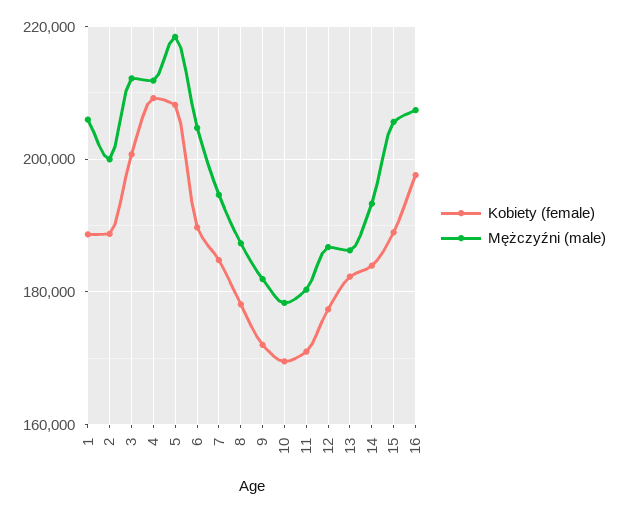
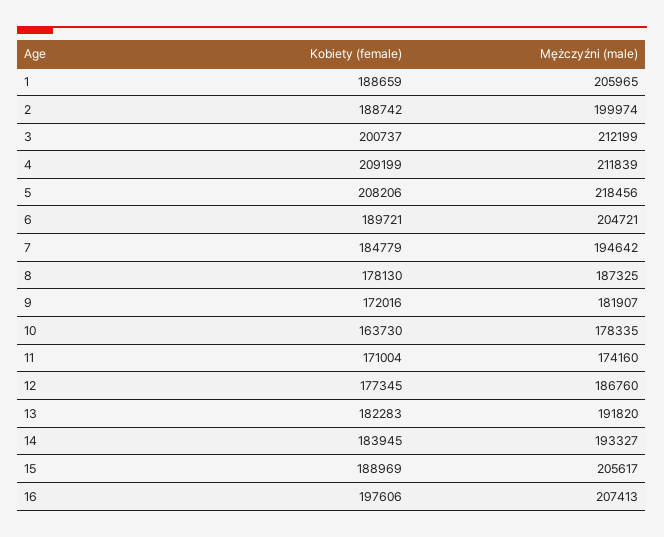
  {
    "Kobiety (female)": {
      "1": 188659,
      "2": 188742,
      "3": 200737,
      "4": 209199,
      "5": 208206,
      "6": 189721,
      "7": 184779,
      "8": 178130,
      "9": 172016,
-     "10": 170000,
+     "10": 163730,
      "11": 171004,
      "12": 177345,
      "13": 182283,
      "14": 183945,
      "15": 188969,
      "16": 197606
    },
    "Mężczyźni (male)": {
      "1": 205965,
      "2": 199974,
      "3": 212199,
      "4": 211839,
      "5": 218456,
      "6": 204721,
      "7": 194642,
      "8": 187325,
      "9": 181907,
      "10": 178335,
-     "11": 180000,
+     "11": 174160,
      "12": 186760,
-     "13": 186000,
+     "13": 191820,
      "14": 193327,
      "15": 205617,
      "16": 207413
    }
  }

